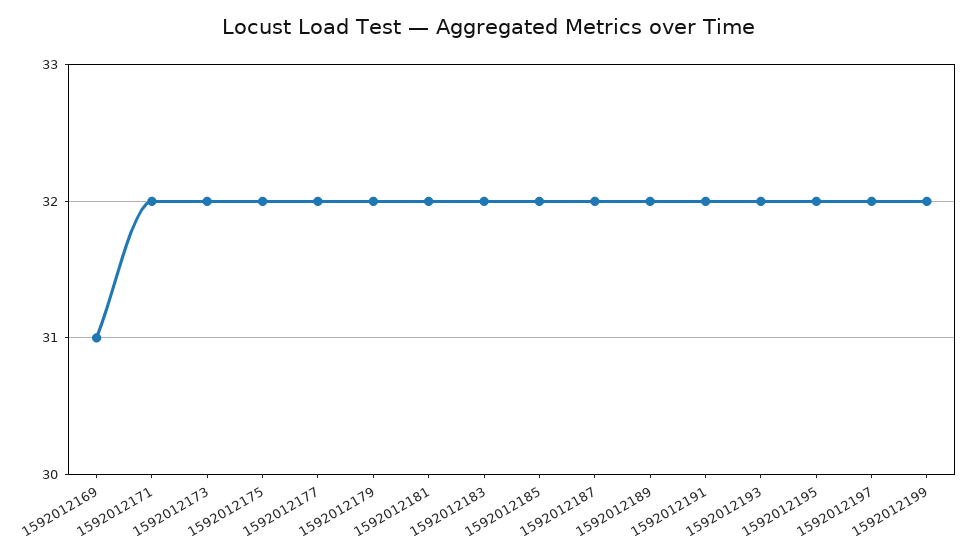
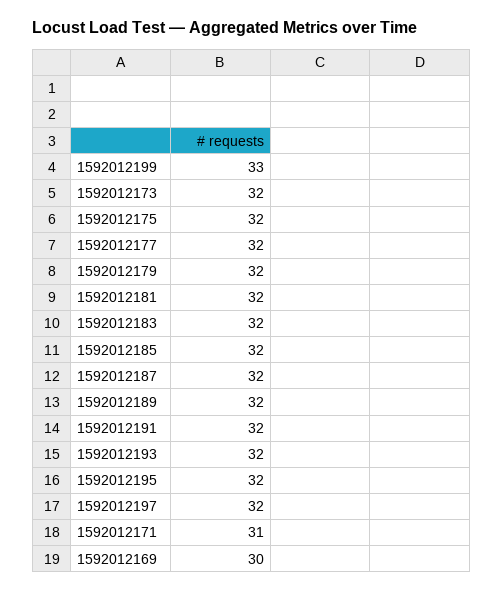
  {
-   "1592012169": 31,
+   "1592012169": 30,
-   "1592012171": 32,
+   "1592012171": 31,
    "1592012173": 32,
    "1592012175": 32,
    "1592012177": 32,
    "1592012179": 32,
    "1592012181": 32,
    "1592012183": 32,
    "1592012185": 32,
    "1592012187": 32,
    "1592012189": 32,
    "1592012191": 32,
    "1592012193": 32,
    "1592012195": 32,
    "1592012197": 32,
-   "1592012199": 32
+   "1592012199": 33
  }

